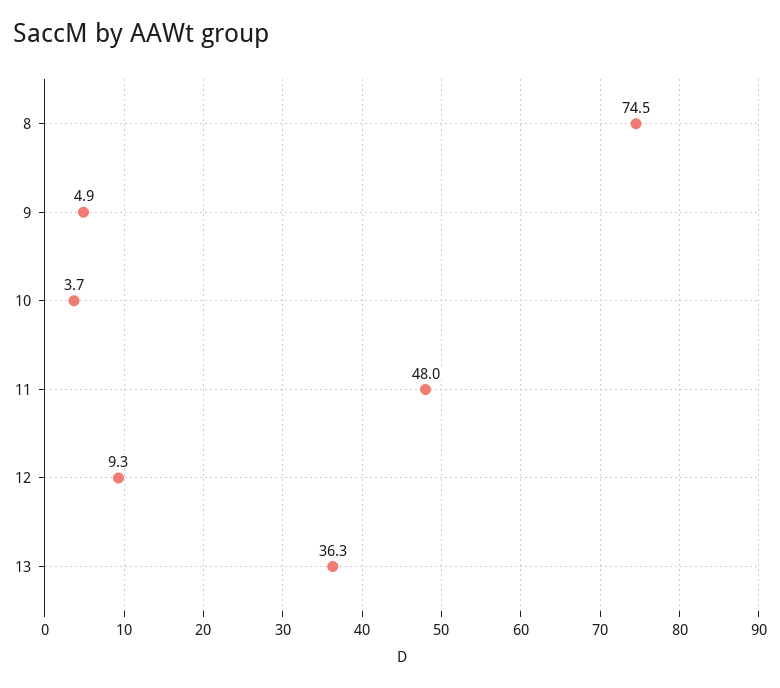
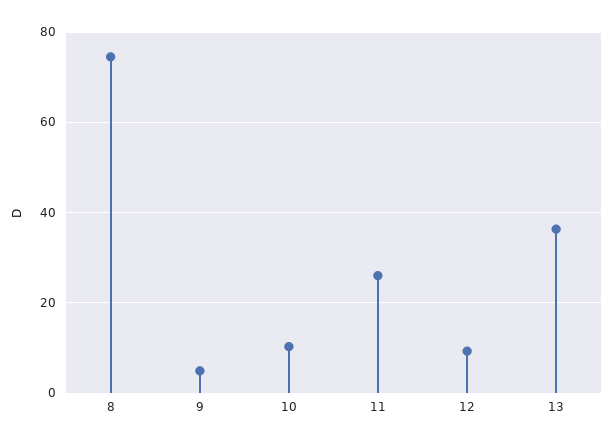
  {
    "8": 74.5,
    "9": 4.9,
-   "10": 3.7,
+   "10": 10,
-   "11": 48,
+   "11": 26,
    "12": 9.3,
    "13": 36.3
  }

